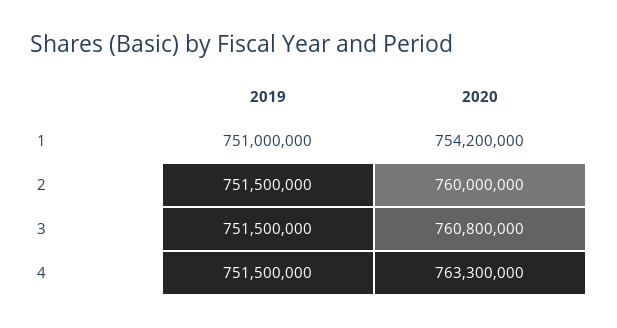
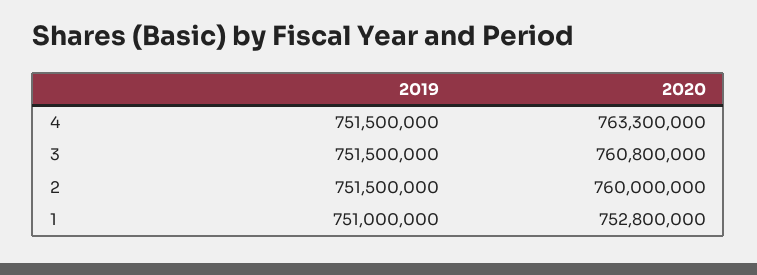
  {
    "2019": {
      "1": 751000000,
      "2": 751500000,
      "3": 751500000,
      "4": 751500000
    },
    "2020": {
-     "1": 754200000,
+     "1": 752800000,
      "2": 760000000,
      "3": 760800000,
      "4": 763300000
    }
  }

